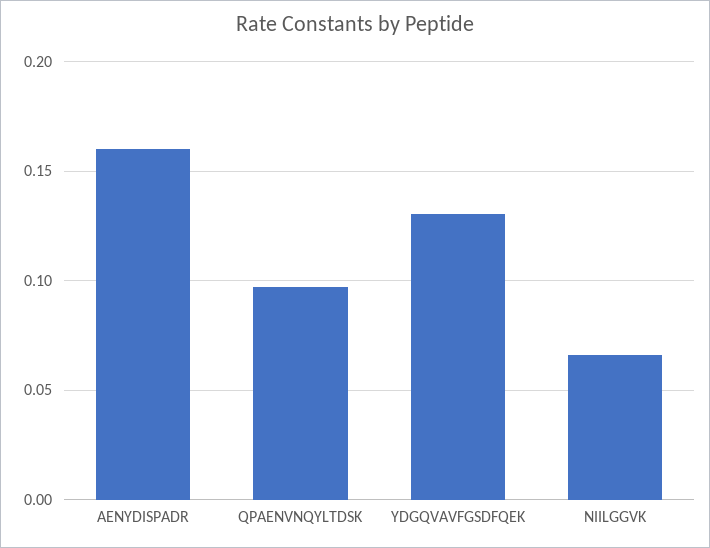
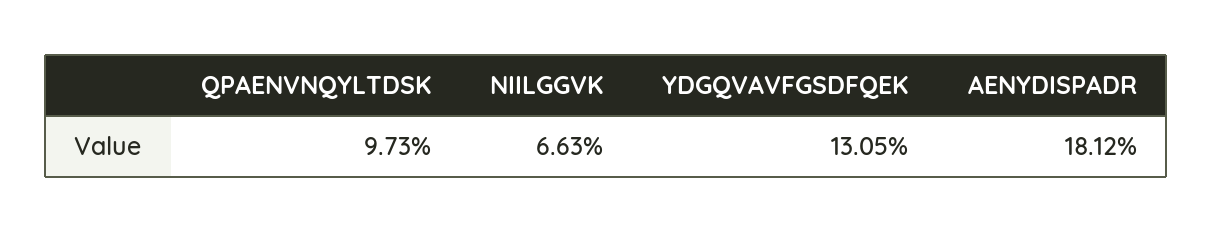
  {
-   "AENYDISPADR": 0.16,
+   "AENYDISPADR": 0.1812,
    "QPAENVNQYLTDSK": 0.0973,
    "YDGQVAVFGSDFQEK": 0.1305,
    "NIILGGVK": 0.0663
  }

